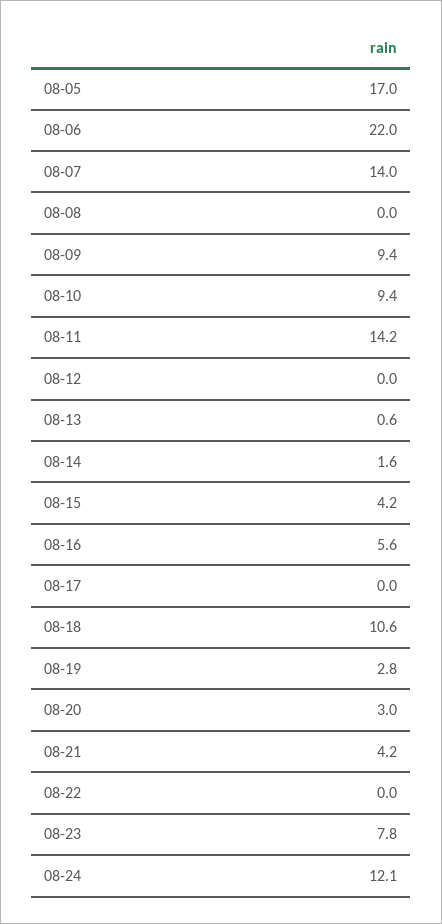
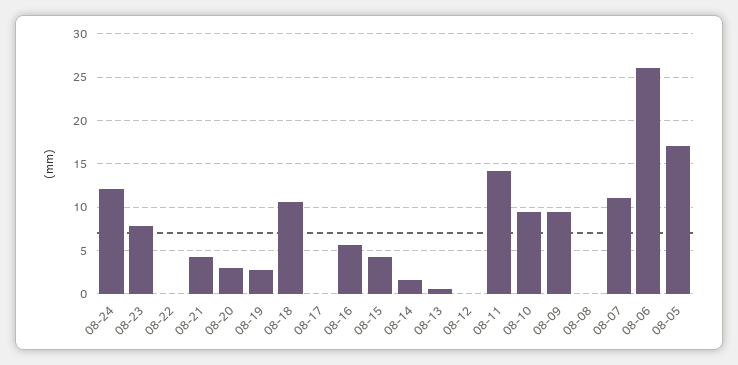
  {
    "08-05": 17,
-   "08-06": 22,
+   "08-06": 26,
-   "08-07": 14,
+   "08-07": 11,
    "08-08": 0,
    "08-09": 9.4,
    "08-10": 9.4,
    "08-11": 14.2,
    "08-12": 0,
    "08-13": 0.6,
    "08-14": 1.6,
    "08-15": 4.2,
    "08-16": 5.6,
    "08-17": 0,
    "08-18": 10.6,
    "08-19": 2.8,
    "08-20": 3,
    "08-21": 4.2,
    "08-22": 0,
    "08-23": 7.8,
    "08-24": 12.1
  }

